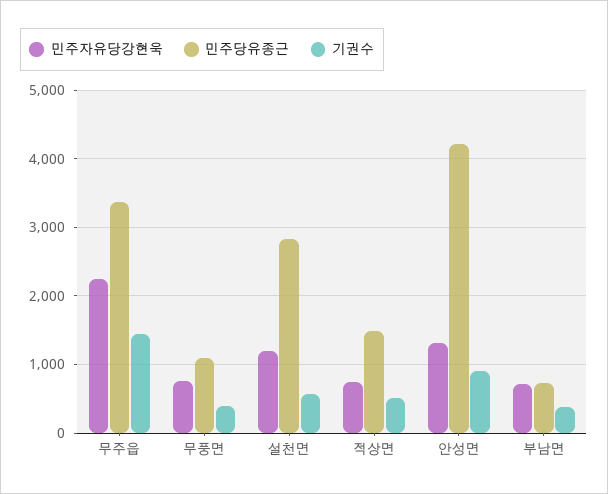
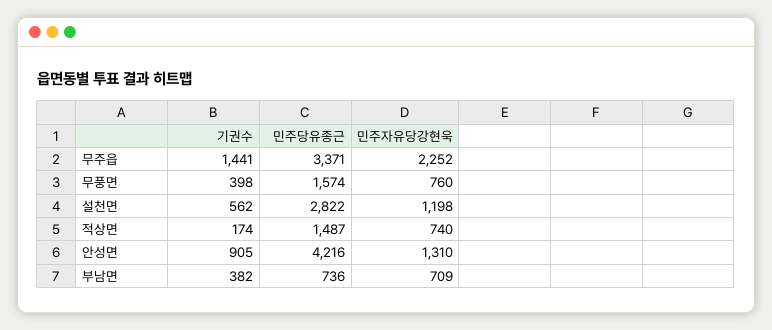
  {
    "민주자유당강현욱": {
      "무주읍": 2252,
      "무풍면": 760,
      "설천면": 1198,
      "적상면": 740,
      "안성면": 1310,
      "부남면": 709
    },
    "민주당유종근": {
      "무주읍": 3371,
-     "무풍면": 1100,
+     "무풍면": 1574,
      "설천면": 2822,
      "적상면": 1487,
      "안성면": 4216,
      "부남면": 736
    },
    "기권수": {
      "무주읍": 1441,
      "무풍면": 398,
      "설천면": 562,
-     "적상면": 500,
+     "적상면": 174,
      "안성면": 905,
      "부남면": 382
    }
  }

